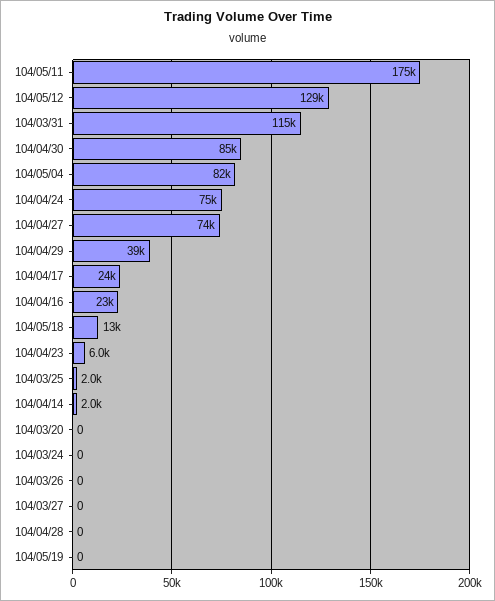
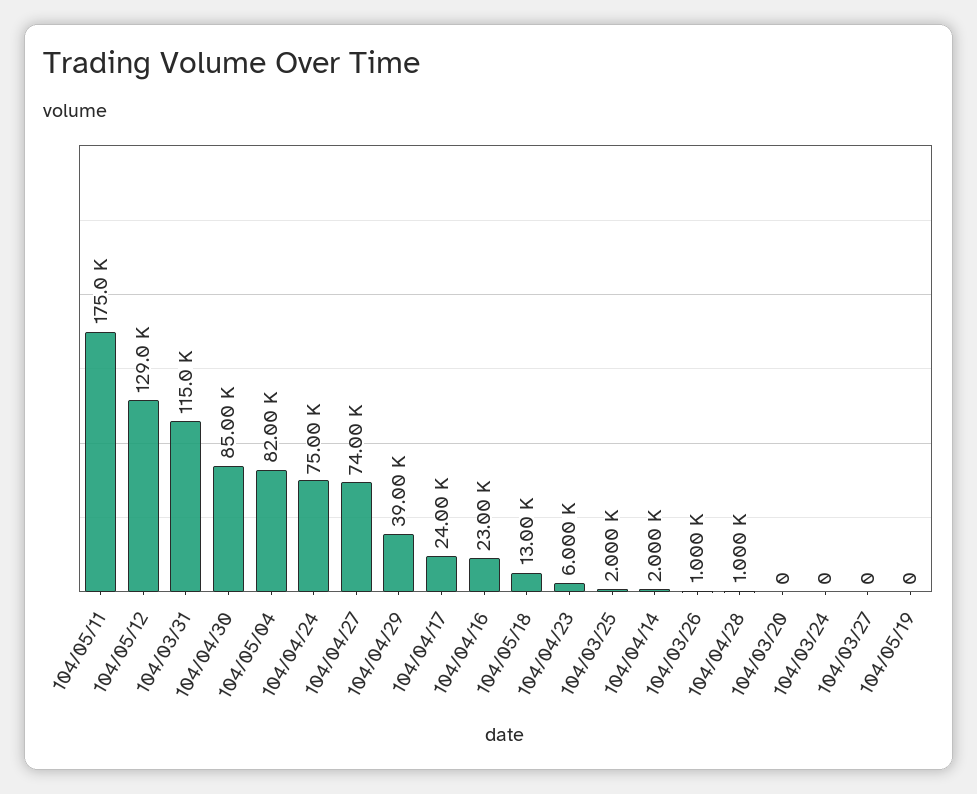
  {
    "104/05/11": 175000,
    "104/05/12": 129000,
    "104/03/31": 115000,
    "104/04/30": 85000,
    "104/05/04": 82000,
    "104/04/24": 75000,
    "104/04/27": 74000,
    "104/04/29": 39000,
    "104/04/17": 24000,
    "104/04/16": 23000,
    "104/05/18": 13000,
    "104/04/23": 6000,
    "104/03/25": 2000,
    "104/04/14": 2000,
    "104/03/20": 0,
    "104/03/24": 0,
-   "104/03/26": 0,
+   "104/03/26": 1000,
    "104/03/27": 0,
-   "104/04/28": 0,
+   "104/04/28": 1000,
    "104/05/19": 0
  }

